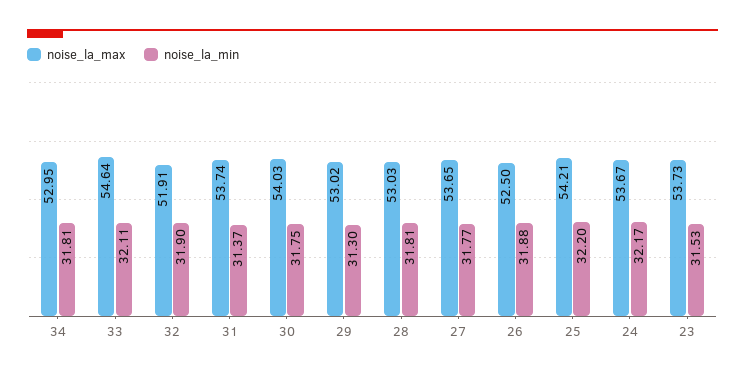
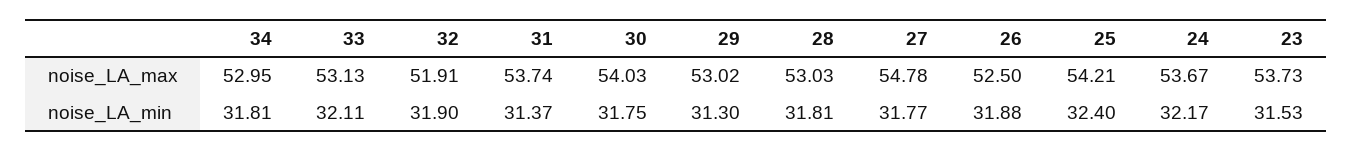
  {
    "noise_la_max": {
      "34": 52.95,
-     "33": 54.64,
+     "33": 53.13,
      "32": 51.91,
      "31": 53.74,
      "30": 54.03,
      "29": 53.02,
      "28": 53.03,
-     "27": 53.65,
+     "27": 54.78,
      "26": 52.5,
      "25": 54.21,
      "24": 53.67,
      "23": 53.73
    },
    "noise_la_min": {
      "34": 31.81,
      "33": 32.11,
      "32": 31.9,
      "31": 31.37,
      "30": 31.75,
      "29": 31.3,
      "28": 31.81,
      "27": 31.77,
      "26": 31.88,
-     "25": 32.2,
+     "25": 32.4,
      "24": 32.17,
      "23": 31.53
    }
  }

